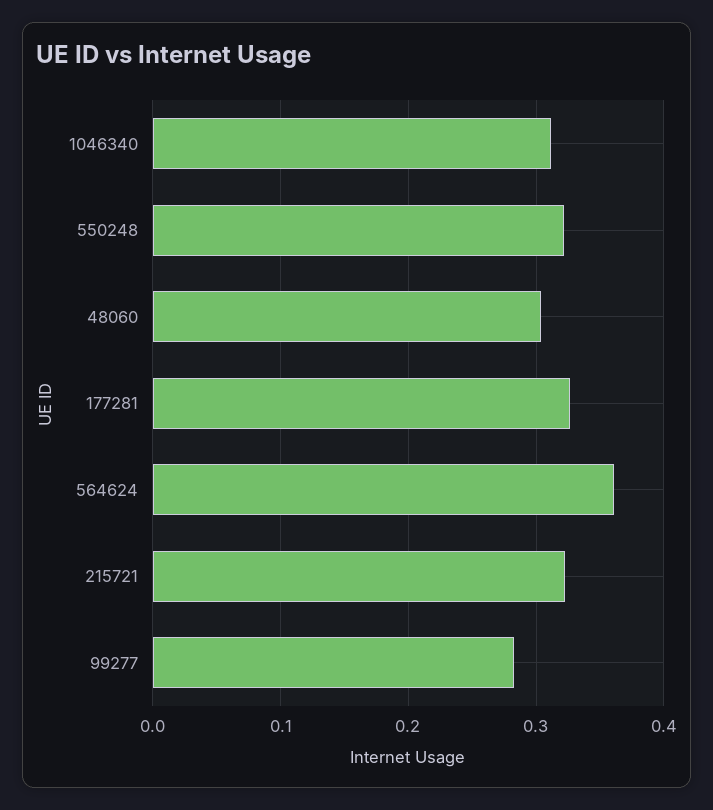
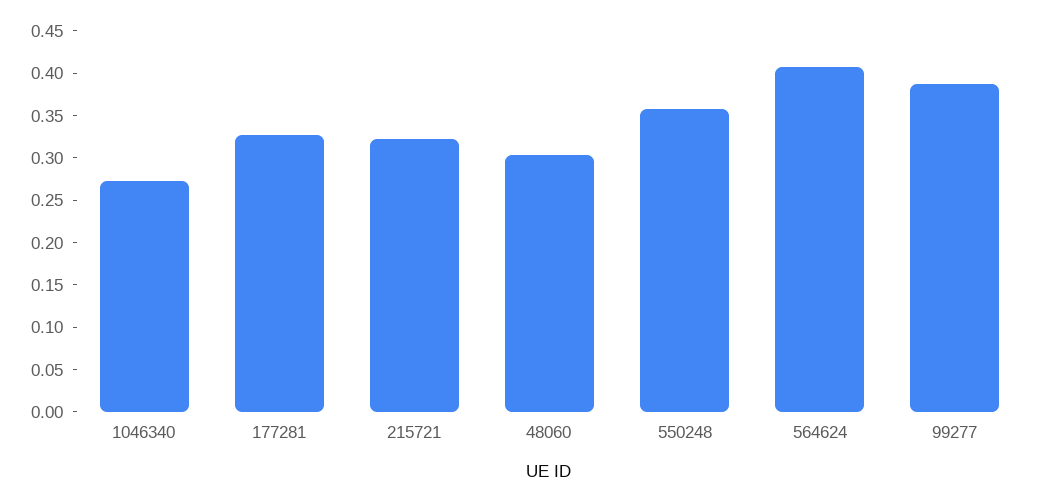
  {
-   "1046340": 0.31,
+   "1046340": 0.27,
-   "550248": 0.32,
+   "550248": 0.36,
    "48060": 0.3,
    "177281": 0.33,
-   "564624": 0.36,
+   "564624": 0.41,
    "215721": 0.32,
-   "99277": 0.28
+   "99277": 0.39
  }

